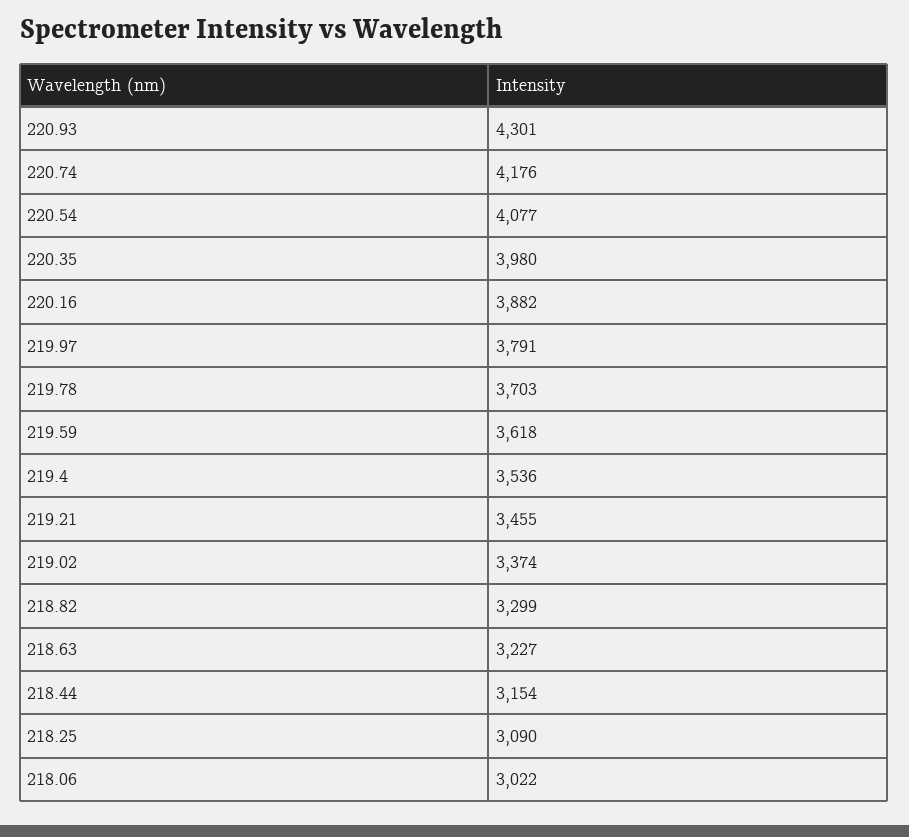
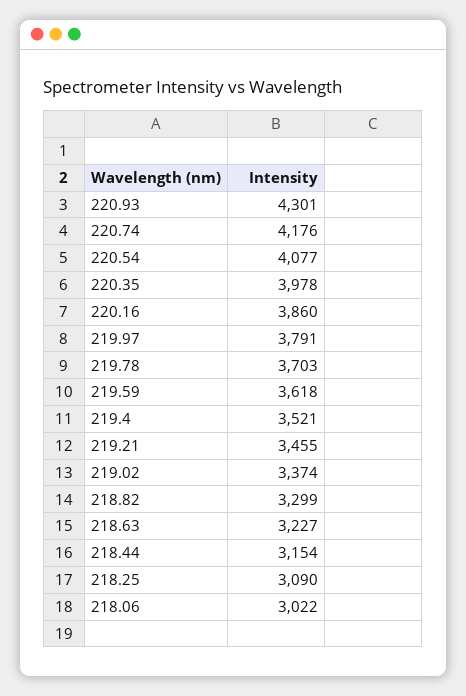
  {
    "220.93": 4301,
    "220.74": 4176,
    "220.54": 4077,
-   "220.35": 3980,
+   "220.35": 3978,
-   "220.16": 3882,
+   "220.16": 3860,
    "219.97": 3791,
    "219.78": 3703,
    "219.59": 3618,
-   "219.4": 3536,
+   "219.4": 3521,
    "219.21": 3455,
    "219.02": 3374,
    "218.82": 3299,
    "218.63": 3227,
    "218.44": 3154,
    "218.25": 3090,
    "218.06": 3022
  }

